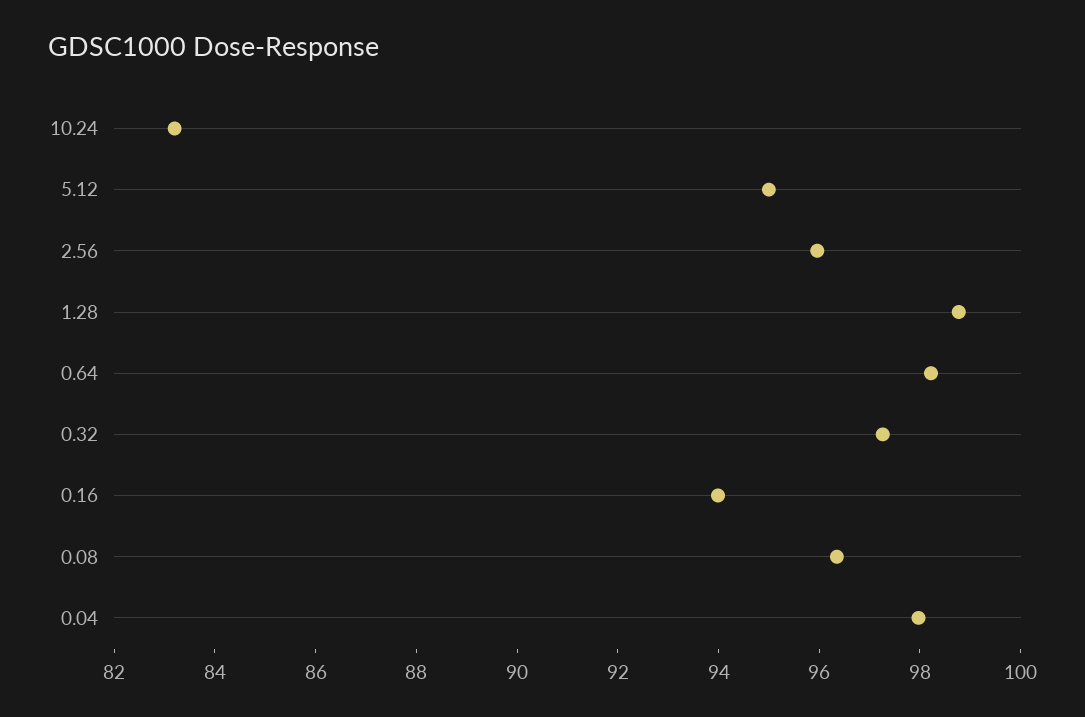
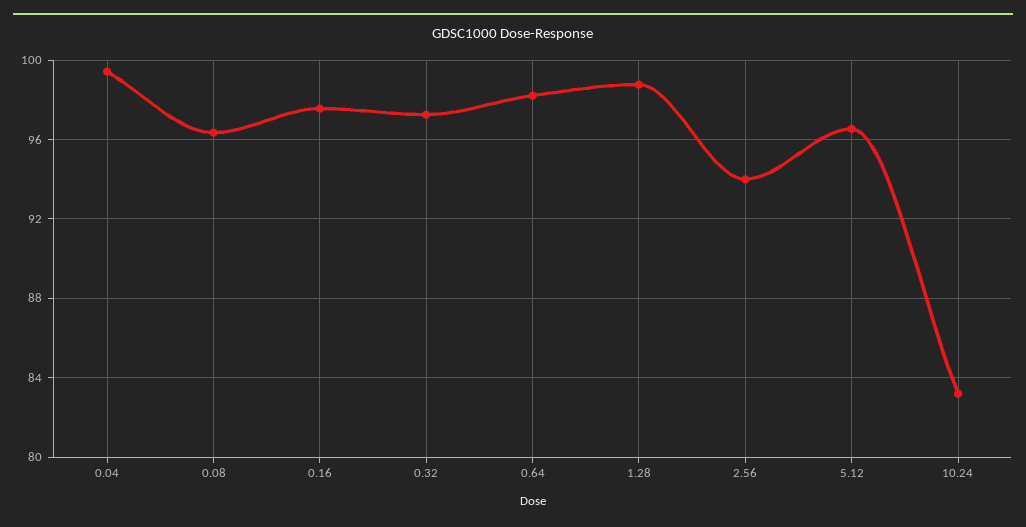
  {
    "10.24": 83,
-   "5.12": 95,
+   "5.12": 96.5,
-   "2.56": 96,
+   "2.56": 94,
    "1.28": 99,
    "0.64": 98,
    "0.32": 97.5,
-   "0.16": 94,
+   "0.16": 97.5,
    "0.08": 96.5,
-   "0.04": 98
+   "0.04": 99.5
  }

